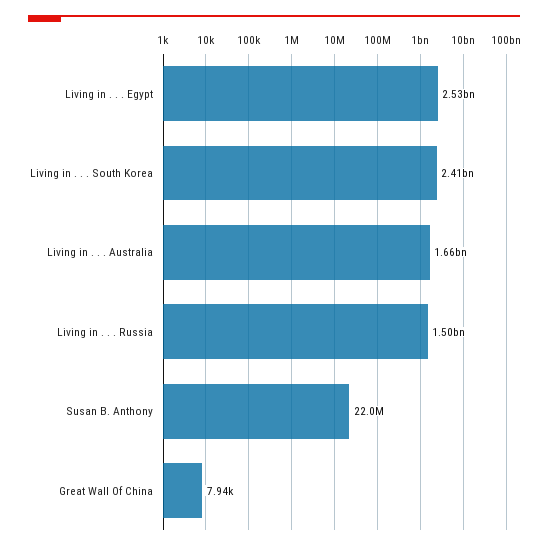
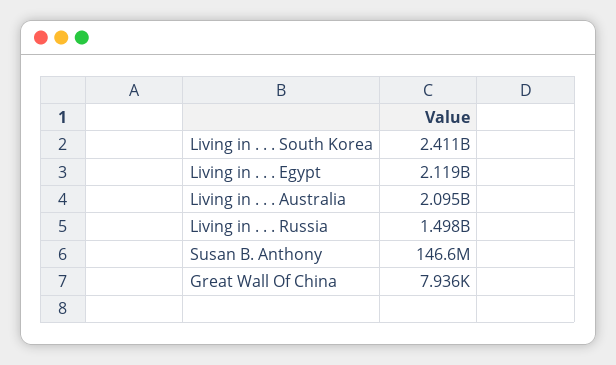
  {
-   "Living in . . . Egypt": 2530000000,
+   "Living in . . . Egypt": 2119000000,
    "Living in . . . South Korea": 2411000000,
-   "Living in . . . Australia": 1660000000,
+   "Living in . . . Australia": 2095000000,
    "Living in . . . Russia": 1498000000,
-   "Susan B. Anthony": 22000000,
+   "Susan B. Anthony": 146600000,
    "Great Wall Of China": 7936
  }

